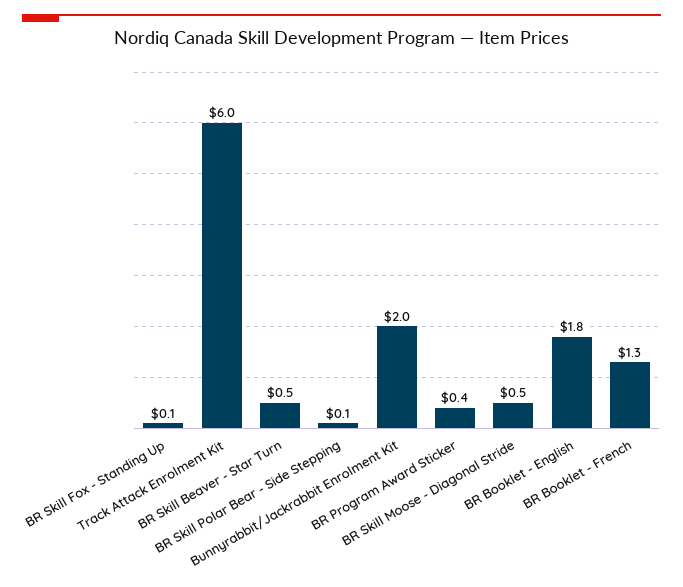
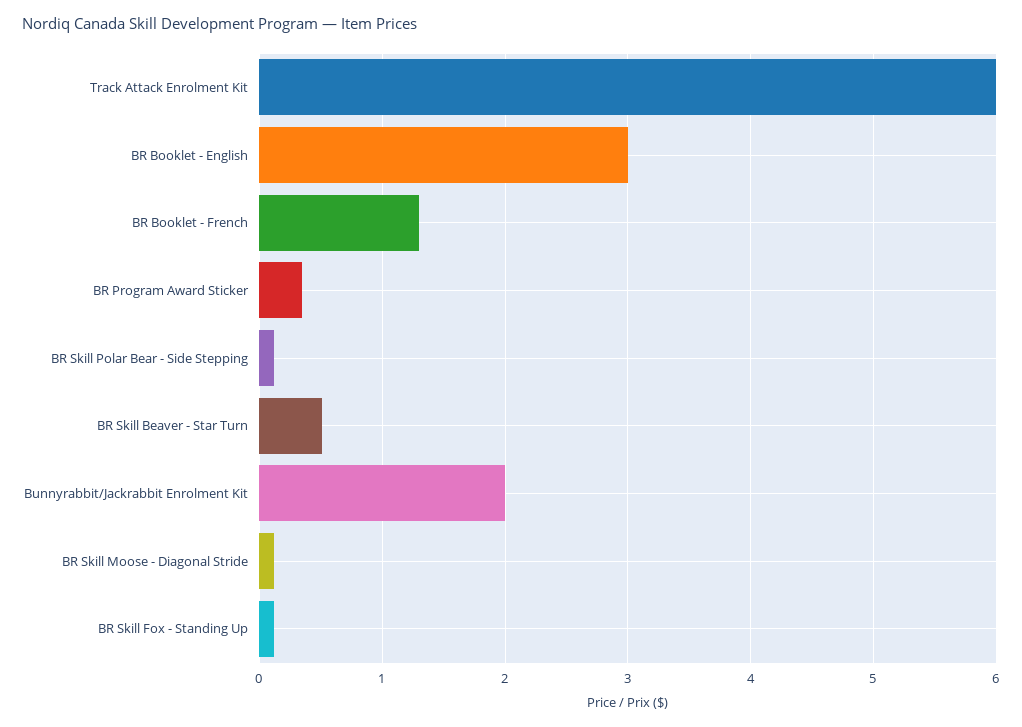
  {
    "BR Skill Fox - Standing Up": 0.1,
    "Track Attack Enrolment Kit": 6,
    "BR Skill Beaver - Star Turn": 0.5,
    "BR Skill Polar Bear - Side Stepping": 0.1,
    "Bunnyrabbit/Jackrabbit Enrolment Kit": 2,
    "BR Program Award Sticker": 0.4,
-   "BR Skill Moose - Diagonal Stride": 0.5,
+   "BR Skill Moose - Diagonal Stride": 0.1,
-   "BR Booklet - English": 1.8,
+   "BR Booklet - English": 3,
    "BR Booklet - French": 1.3
  }

